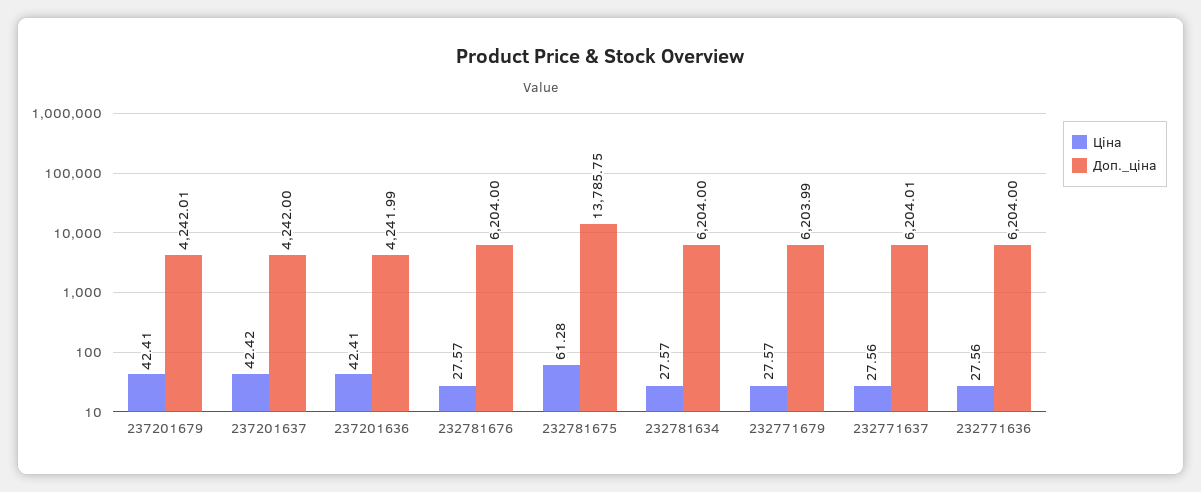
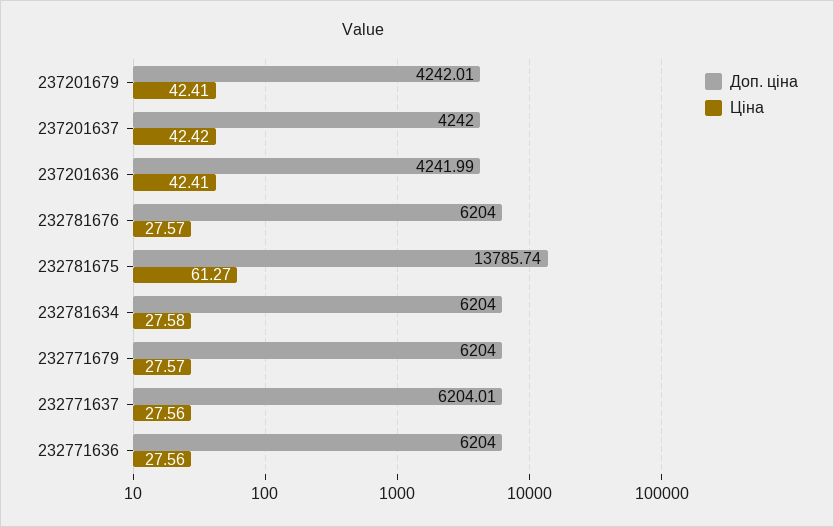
  {
    "Ціна": {
      "237201679": 42.41,
      "237201637": 42.42,
      "237201636": 42.41,
      "232781676": 27.57,
-     "232781675": 61.28,
+     "232781675": 61.27,
-     "232781634": 27.57,
+     "232781634": 27.58,
      "232771679": 27.57,
      "232771637": 27.56,
      "232771636": 27.56
    },
    "Доп._ціна": {
      "237201679": 4242.01,
      "237201637": 4242,
      "237201636": 4241.99,
      "232781676": 6204,
-     "232781675": 13785.75,
+     "232781675": 13785.74,
      "232781634": 6204,
-     "232771679": 6203.99,
+     "232771679": 6204,
      "232771637": 6204.01,
      "232771636": 6204
    }
  }

